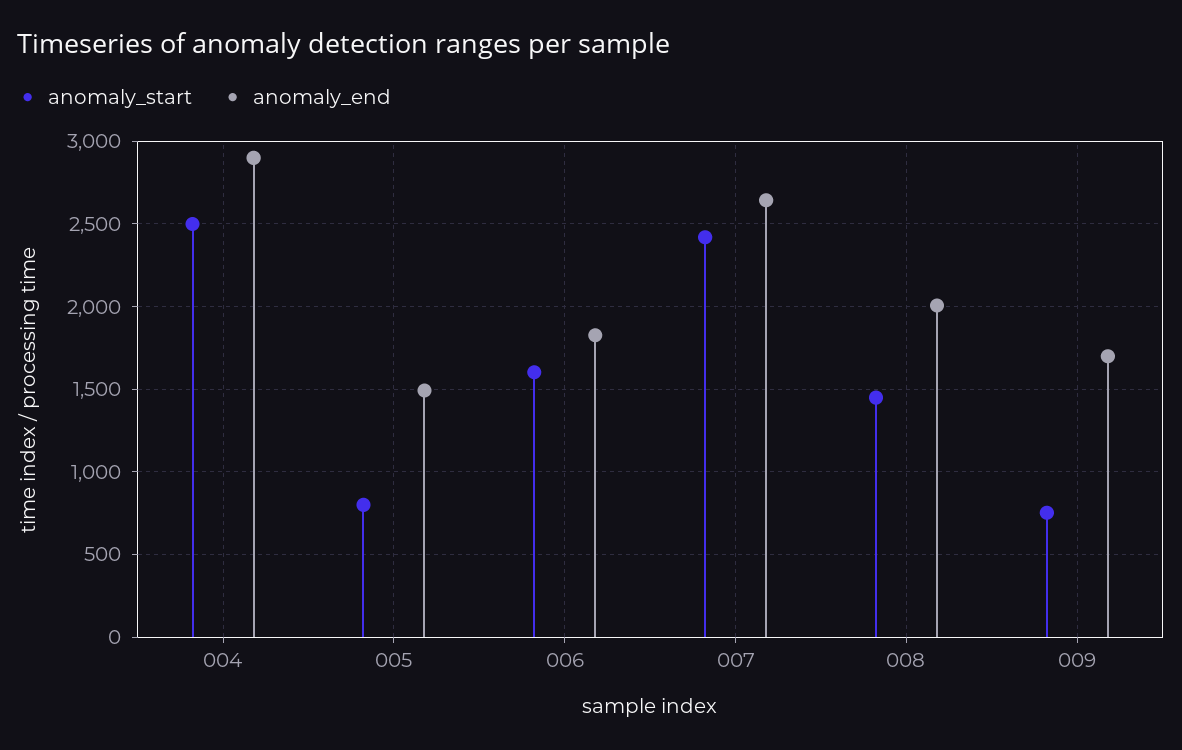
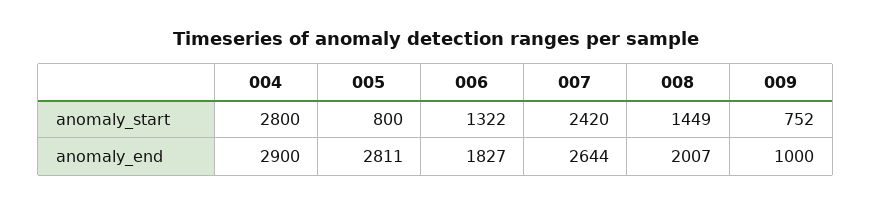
  {
    "anomaly_start": {
-     "004": 2500,
+     "004": 2800,
      "005": 800,
-     "006": 1600,
+     "006": 1322,
      "007": 2420,
      "008": 1449,
      "009": 752
    },
    "anomaly_end": {
      "004": 2900,
-     "005": 1500,
+     "005": 2811,
      "006": 1827,
      "007": 2644,
      "008": 2007,
-     "009": 1700
+     "009": 1000
    }
  }

